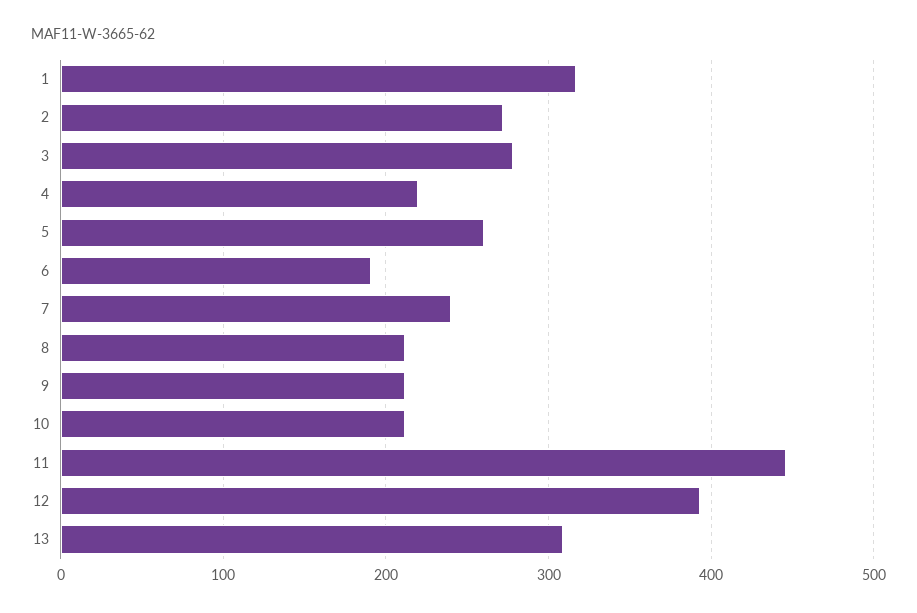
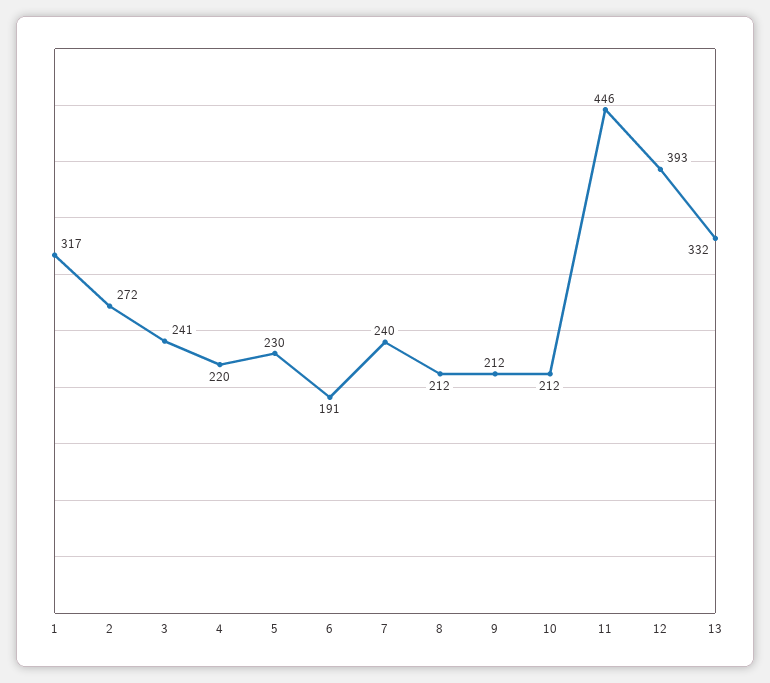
  {
    "1": 317,
    "2": 272,
-   "3": 280,
+   "3": 241,
    "4": 220,
-   "5": 260,
+   "5": 230,
    "6": 191,
    "7": 240,
    "8": 212,
    "9": 212,
    "10": 212,
    "11": 446,
    "12": 393,
-   "13": 310
+   "13": 332
  }

